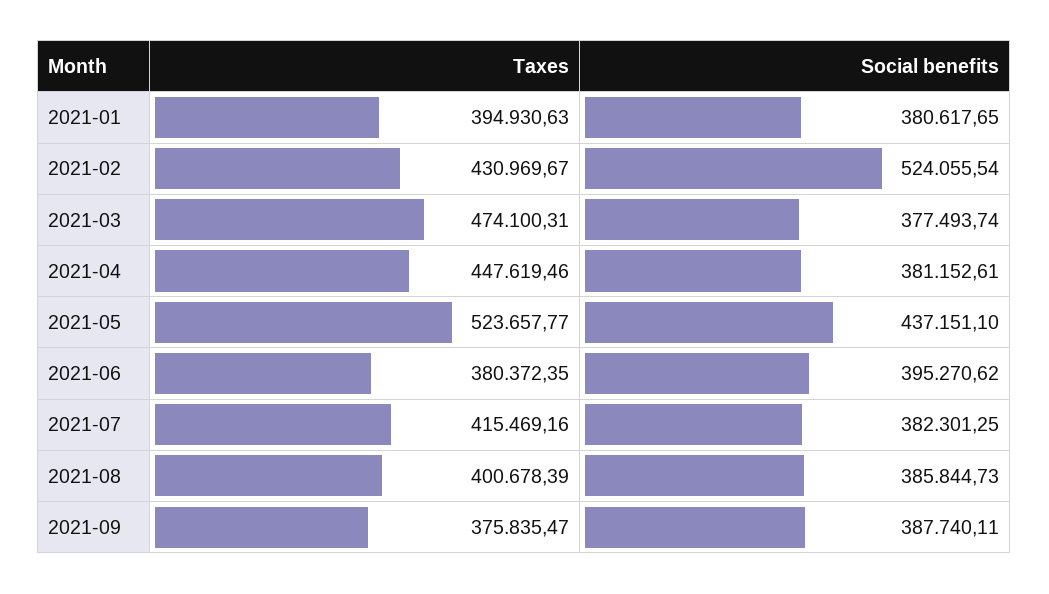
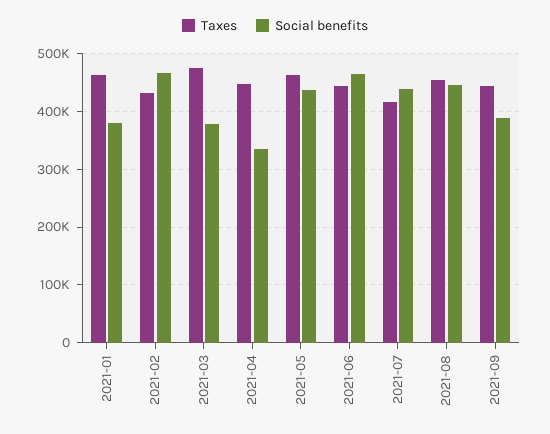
  {
    "Taxes": {
-     "2021-01": 394930.63,
+     "2021-01": 460000,
      "2021-02": 430969.67,
      "2021-03": 474100.31,
      "2021-04": 447619.46,
-     "2021-05": 523657.77,
+     "2021-05": 460000,
-     "2021-06": 380372.35,
+     "2021-06": 440000,
      "2021-07": 415469.16,
-     "2021-08": 400678.39,
+     "2021-08": 460000,
-     "2021-09": 375835.47
+     "2021-09": 440000
    },
    "Social benefits": {
      "2021-01": 380617.65,
-     "2021-02": 524055.54,
+     "2021-02": 460000,
      "2021-03": 377493.74,
-     "2021-04": 381152.61,
+     "2021-04": 340000,
      "2021-05": 437151.1,
-     "2021-06": 395270.62,
+     "2021-06": 460000,
-     "2021-07": 382301.25,
+     "2021-07": 440000,
-     "2021-08": 385844.73,
+     "2021-08": 440000,
      "2021-09": 387740.11
    }
  }

